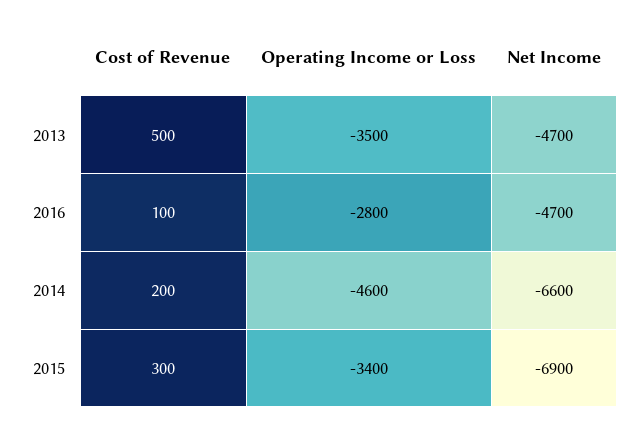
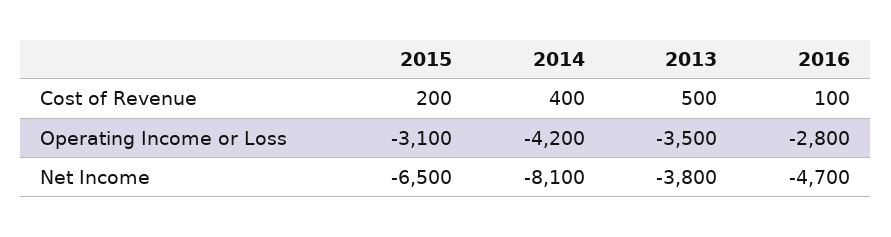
  {
    "Cost of Revenue": {
      "2013": 500,
      "2016": 100,
-     "2014": 200,
+     "2014": 400,
-     "2015": 300
+     "2015": 200
    },
    "Operating Income or Loss": {
      "2013": -3500,
      "2016": -2800,
-     "2014": -4600,
+     "2014": -4200,
-     "2015": -3400
+     "2015": -3100
    },
    "Net Income": {
-     "2013": -4700,
+     "2013": -3800,
      "2016": -4700,
-     "2014": -6600,
+     "2014": -8100,
-     "2015": -6900
+     "2015": -6500
    }
  }

